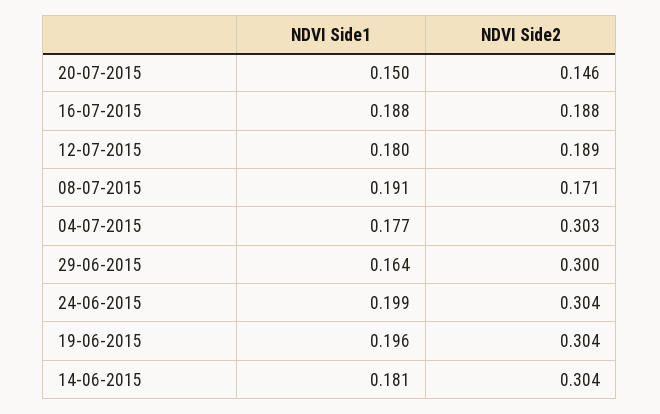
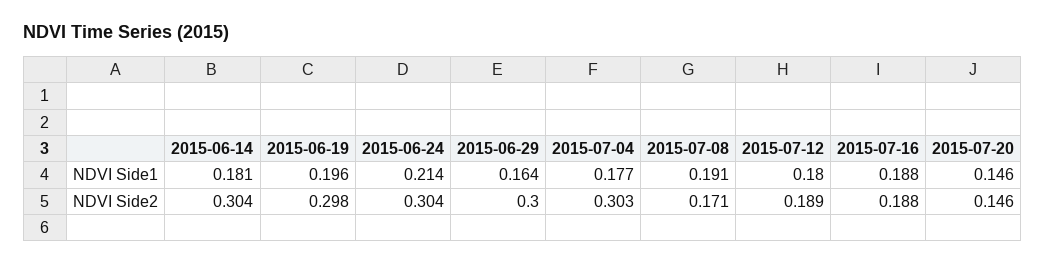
  {
    "NDVI Side1": {
-     "20-07-2015": 0.15,
+     "20-07-2015": 0.146,
      "16-07-2015": 0.188,
      "12-07-2015": 0.18,
      "08-07-2015": 0.191,
      "04-07-2015": 0.177,
      "29-06-2015": 0.164,
-     "24-06-2015": 0.199,
+     "24-06-2015": 0.214,
      "19-06-2015": 0.196,
      "14-06-2015": 0.181
    },
    "NDVI Side2": {
      "20-07-2015": 0.146,
      "16-07-2015": 0.188,
      "12-07-2015": 0.189,
      "08-07-2015": 0.171,
      "04-07-2015": 0.303,
      "29-06-2015": 0.3,
      "24-06-2015": 0.304,
-     "19-06-2015": 0.304,
+     "19-06-2015": 0.298,
      "14-06-2015": 0.304
    }
  }

